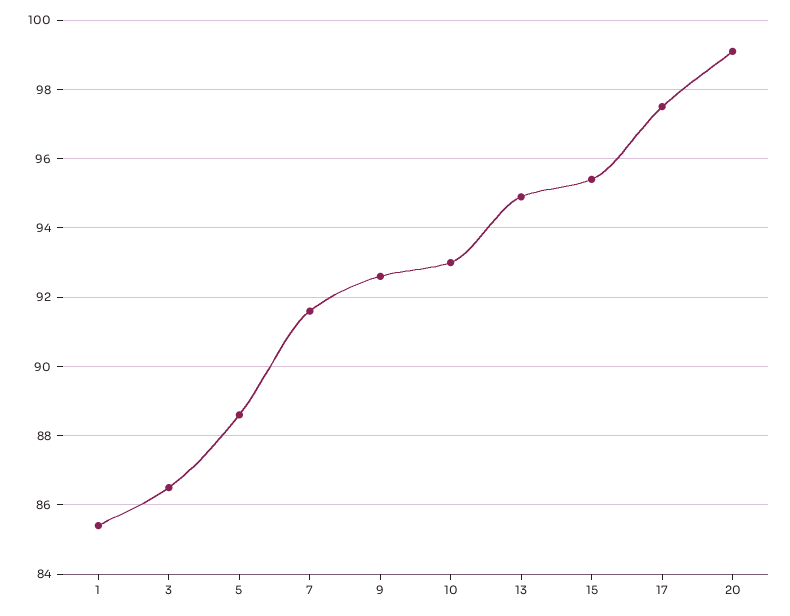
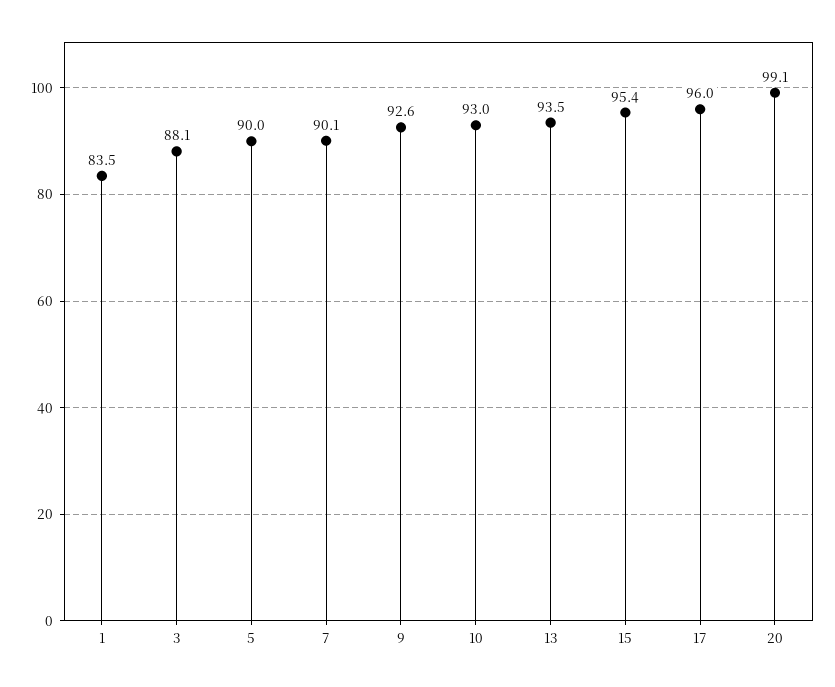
  {
-   "1": 85.5,
+   "1": 83.5,
-   "3": 86.5,
+   "3": 88.1,
-   "5": 88.5,
+   "5": 90,
-   "7": 91.5,
+   "7": 90.1,
    "9": 92.6,
    "10": 93,
-   "13": 95,
+   "13": 93.5,
    "15": 95.4,
-   "17": 97.5,
+   "17": 96,
    "20": 99.1
  }

